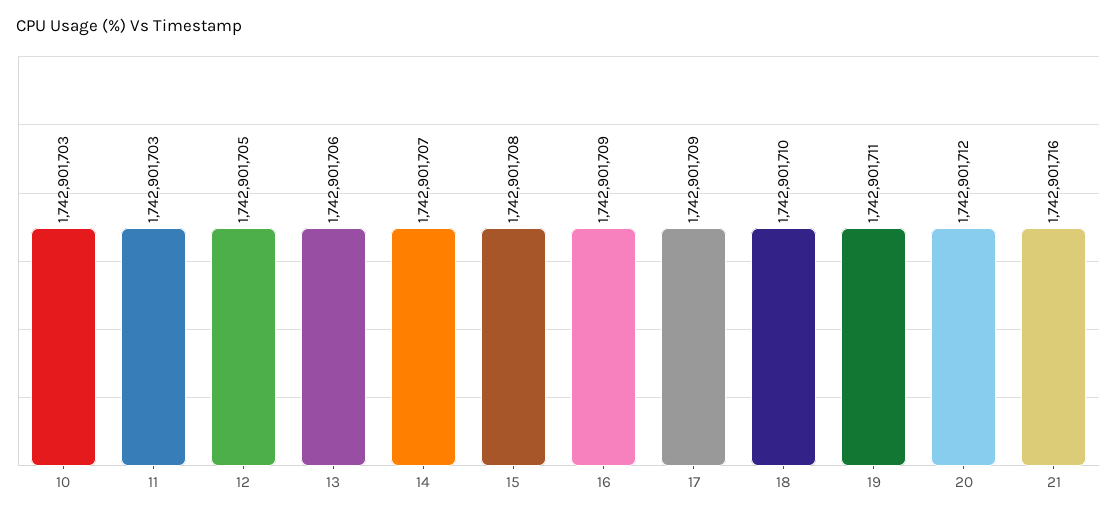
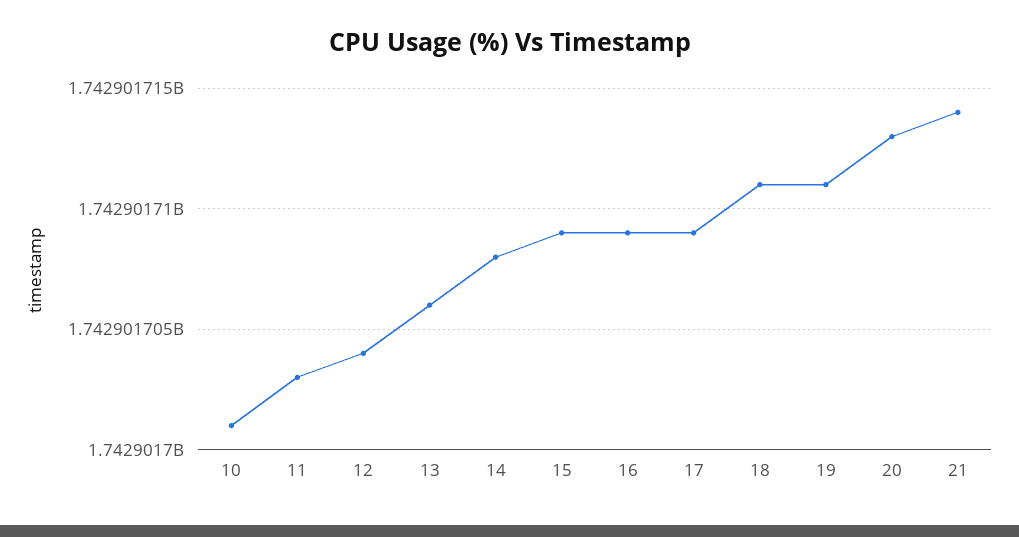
  {
-   "10": 1742901703,
+   "10": 1742901701,
    "11": 1742901703,
-   "12": 1742901705,
+   "12": 1742901704,
    "13": 1742901706,
-   "14": 1742901707,
+   "14": 1742901708,
-   "15": 1742901708,
+   "15": 1742901709,
    "16": 1742901709,
    "17": 1742901709,
-   "18": 1742901710,
+   "18": 1742901711,
    "19": 1742901711,
-   "20": 1742901712,
+   "20": 1742901713,
-   "21": 1742901716
+   "21": 1742901714
  }

